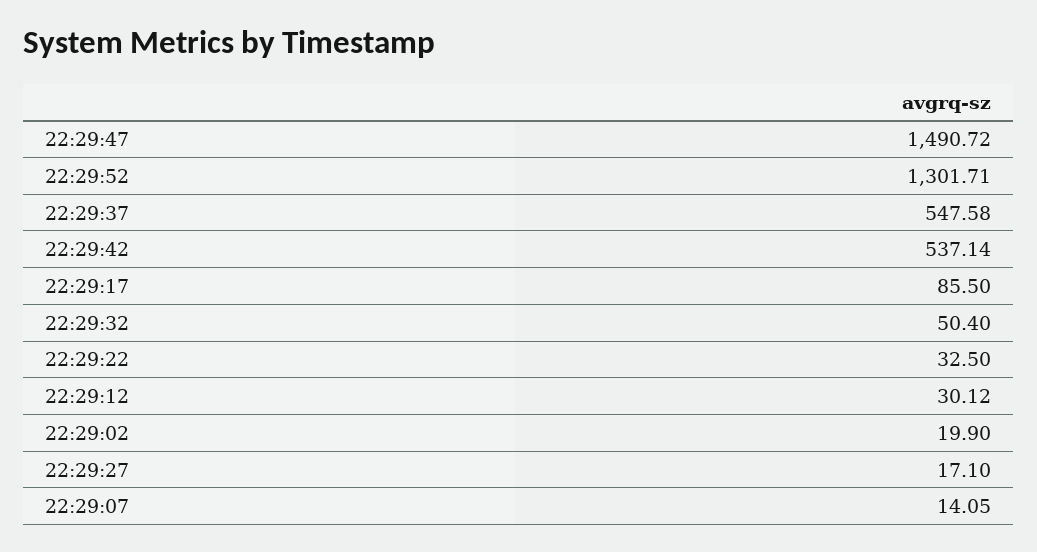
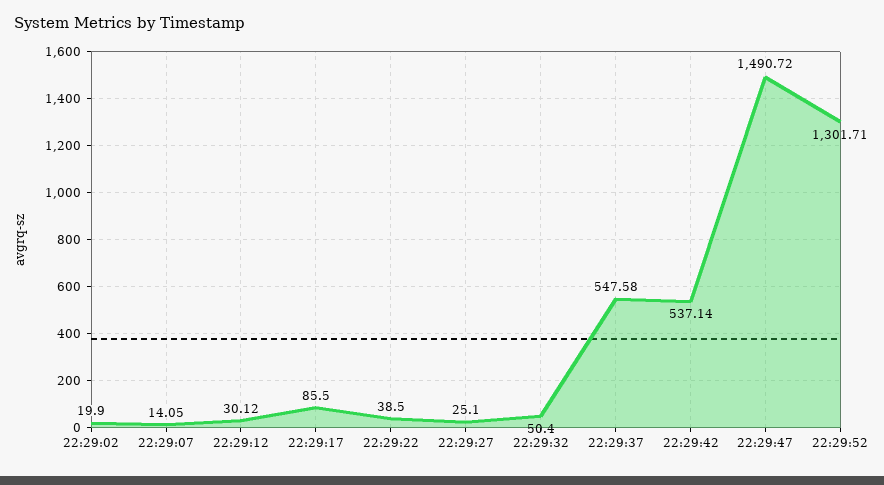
  {
    "22:29:47": 1490.72,
    "22:29:52": 1301.71,
    "22:29:37": 547.58,
    "22:29:42": 537.14,
    "22:29:17": 85.5,
    "22:29:32": 50.4,
-   "22:29:22": 32.5,
+   "22:29:22": 38.5,
    "22:29:12": 30.12,
    "22:29:02": 19.9,
-   "22:29:27": 17.1,
+   "22:29:27": 25.1,
    "22:29:07": 14.05
  }

